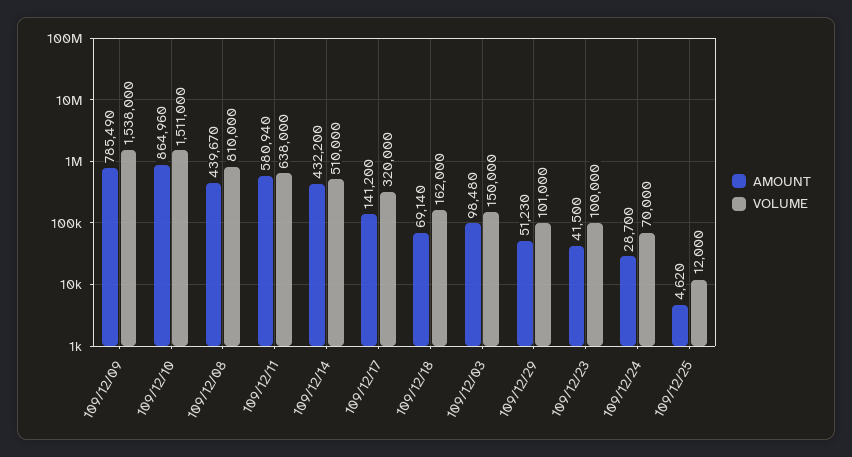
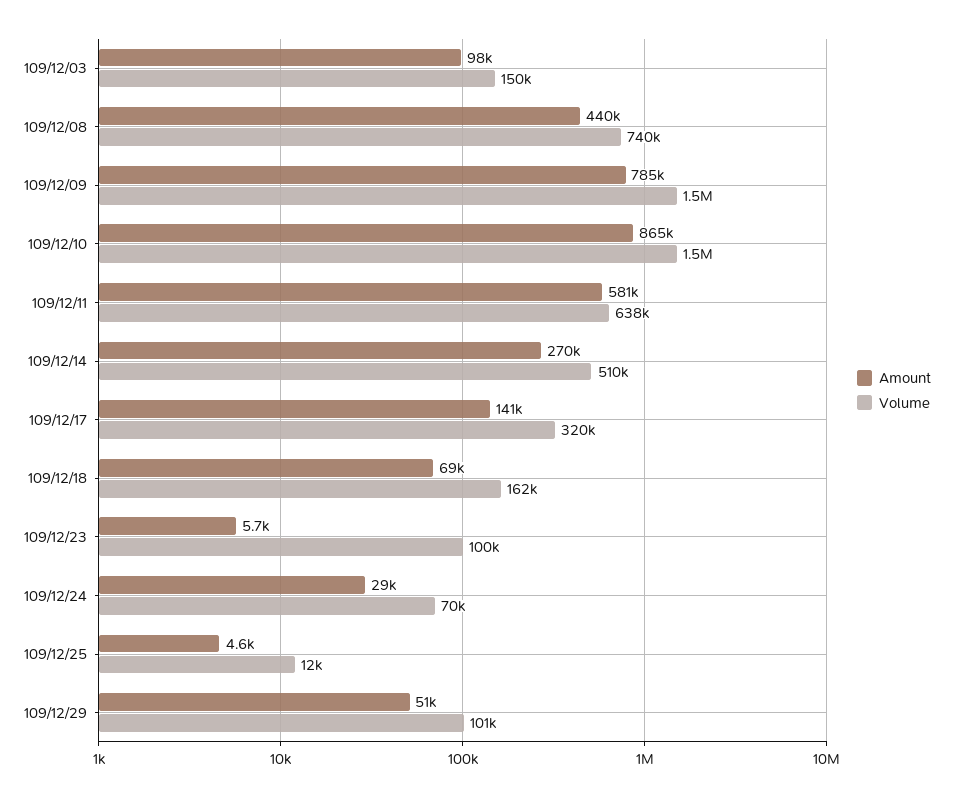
  {
    "AMOUNT": {
      "109/12/09": 785490,
      "109/12/10": 864960,
      "109/12/08": 439670,
      "109/12/11": 580940,
-     "109/12/14": 432200,
+     "109/12/14": 270000,
      "109/12/17": 141200,
      "109/12/18": 69140,
      "109/12/03": 98480,
      "109/12/29": 51230,
-     "109/12/23": 41500,
+     "109/12/23": 5700,
      "109/12/24": 28700,
      "109/12/25": 4620
    },
    "VOLUME": {
      "109/12/09": 1538000,
      "109/12/10": 1511000,
-     "109/12/08": 810000,
+     "109/12/08": 740000,
      "109/12/11": 638000,
      "109/12/14": 510000,
      "109/12/17": 320000,
      "109/12/18": 162000,
      "109/12/03": 150000,
      "109/12/29": 101000,
      "109/12/23": 100000,
      "109/12/24": 70000,
      "109/12/25": 12000
    }
  }

